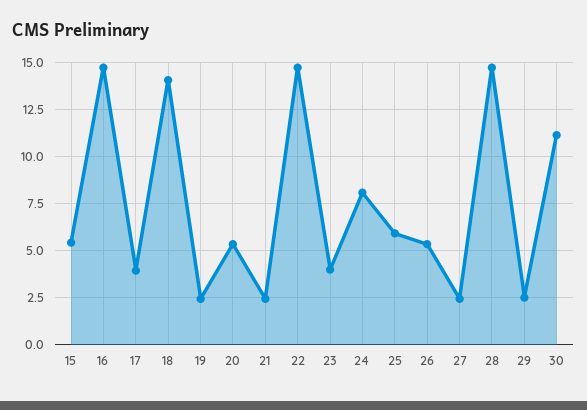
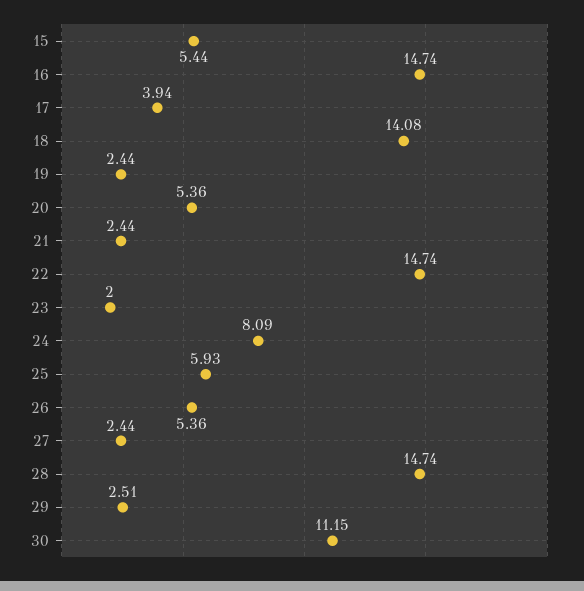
  {
    "15": 5.44,
    "16": 14.74,
    "17": 3.94,
    "18": 14.08,
    "19": 2.44,
    "20": 5.36,
    "21": 2.44,
    "22": 14.74,
-   "23": 4,
+   "23": 2,
    "24": 8.09,
    "25": 5.93,
    "26": 5.36,
    "27": 2.44,
    "28": 14.74,
    "29": 2.51,
    "30": 11.15
  }

